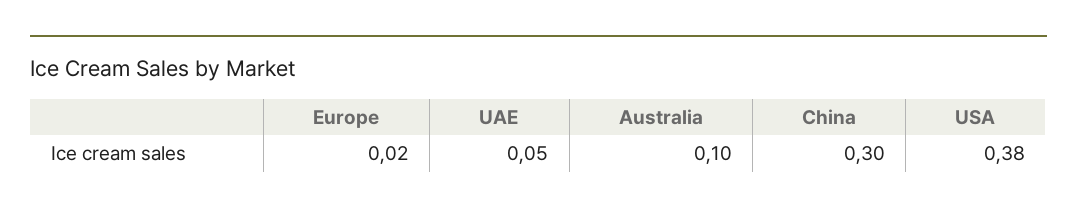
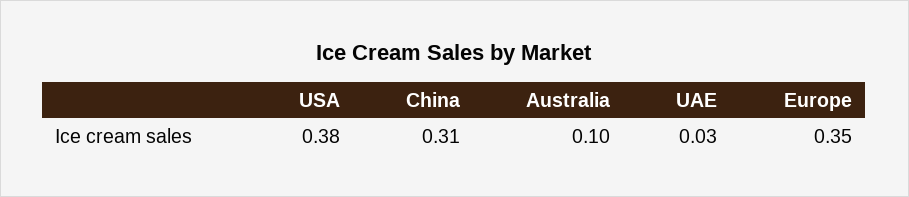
  {
-   "Europe": 0.02,
+   "Europe": 0.35,
-   "UAE": 0.05,
+   "UAE": 0.03,
    "Australia": 0.1,
-   "China": 0.3,
+   "China": 0.31,
    "USA": 0.38
  }

